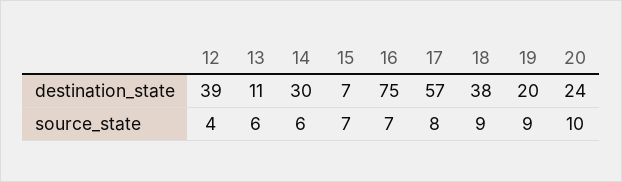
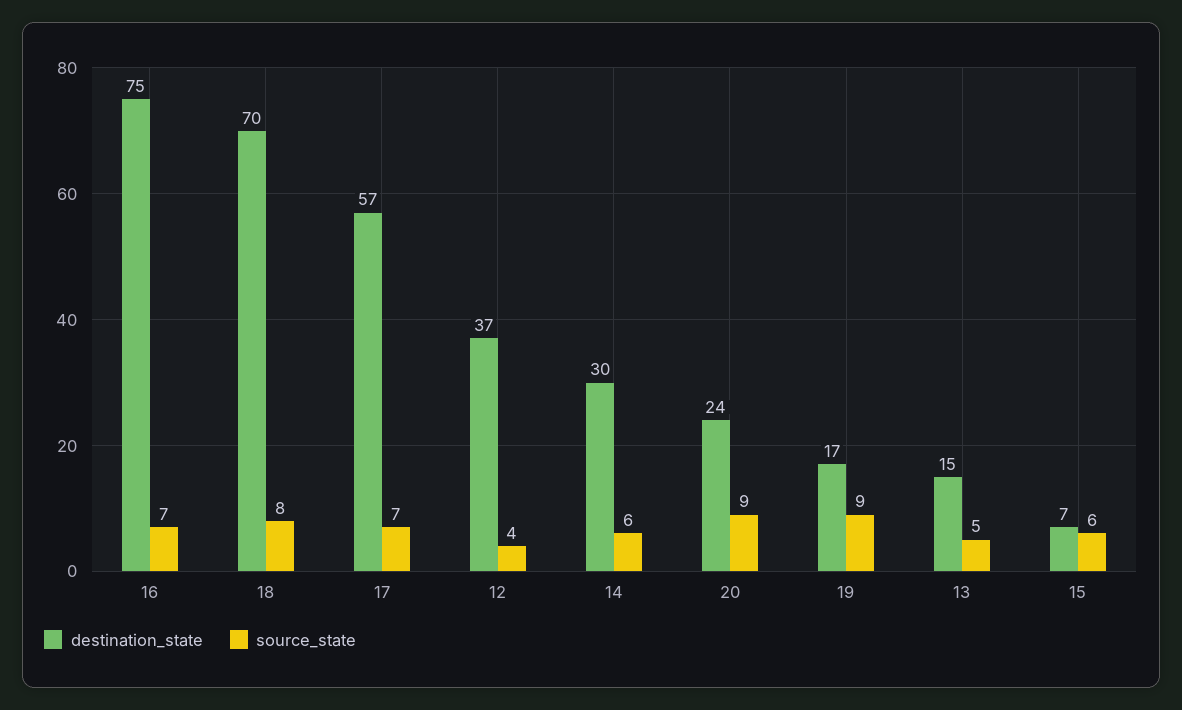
  {
    "destination_state": {
-     "12": 39,
+     "12": 37,
-     "13": 11,
+     "13": 15,
      "14": 30,
      "15": 7,
      "16": 75,
      "17": 57,
-     "18": 38,
+     "18": 70,
-     "19": 20,
+     "19": 17,
      "20": 24
    },
    "source_state": {
      "12": 4,
-     "13": 6,
+     "13": 5,
      "14": 6,
-     "15": 7,
+     "15": 6,
      "16": 7,
-     "17": 8,
+     "17": 7,
-     "18": 9,
+     "18": 8,
      "19": 9,
-     "20": 10
+     "20": 9
    }
  }

